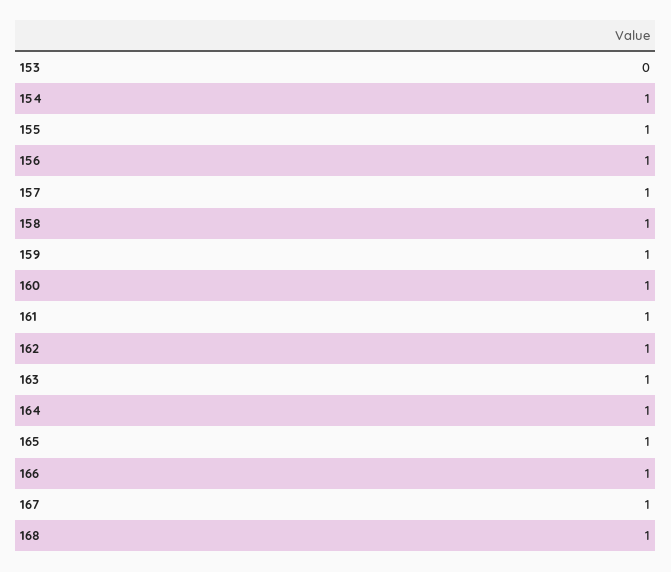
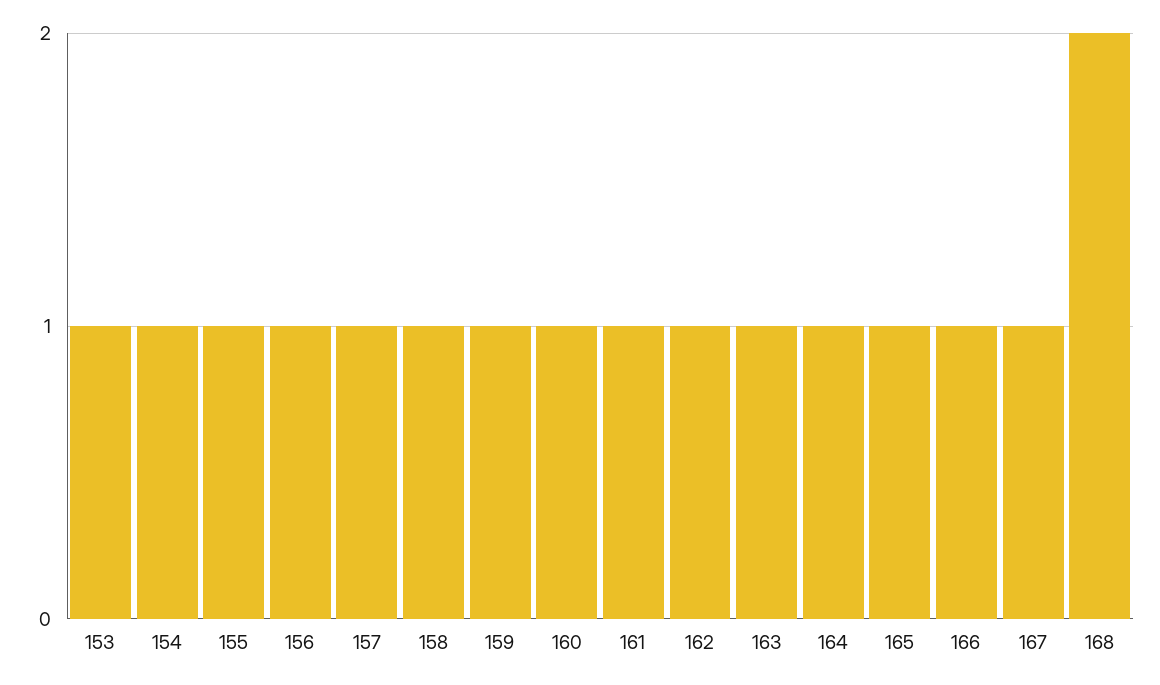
  {
-   "153": 0,
+   "153": 1,
    "154": 1,
    "155": 1,
    "156": 1,
    "157": 1,
    "158": 1,
    "159": 1,
    "160": 1,
    "161": 1,
    "162": 1,
    "163": 1,
    "164": 1,
    "165": 1,
    "166": 1,
    "167": 1,
-   "168": 1
+   "168": 2
  }

